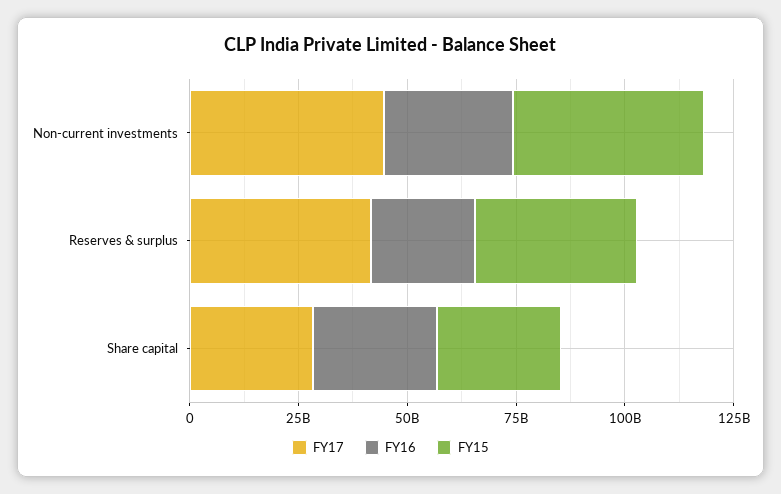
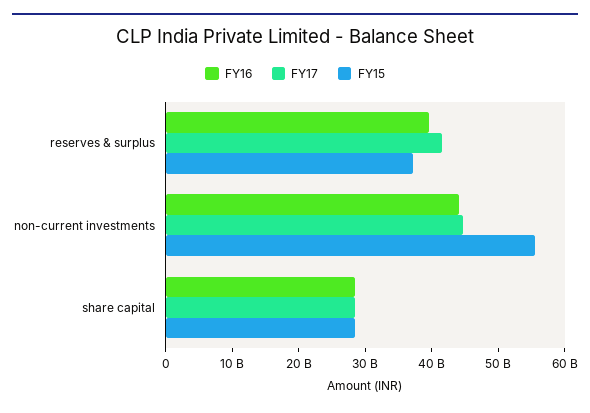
  {
    "FY17": {
      "Non-current investments": 44000000000,
      "Reserves & surplus": 42000000000,
      "Share capital": 28000000000
    },
    "FY16": {
-     "Non-current investments": 30000000000,
+     "Non-current investments": 44000000000,
-     "Reserves & surplus": 25000000000,
+     "Reserves & surplus": 40000000000,
      "Share capital": 28000000000
    },
    "FY15": {
-     "Non-current investments": 45000000000,
+     "Non-current investments": 56000000000,
      "Reserves & surplus": 38000000000,
      "Share capital": 28000000000
    }
  }

